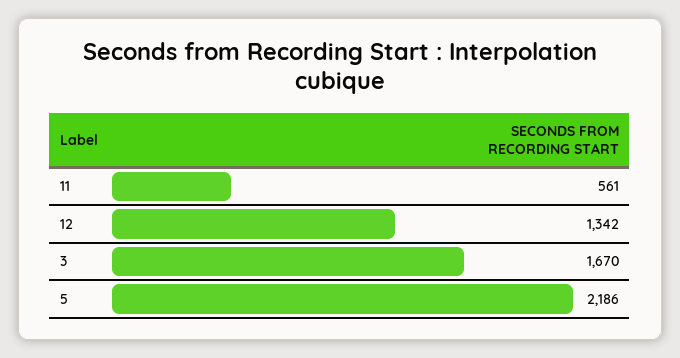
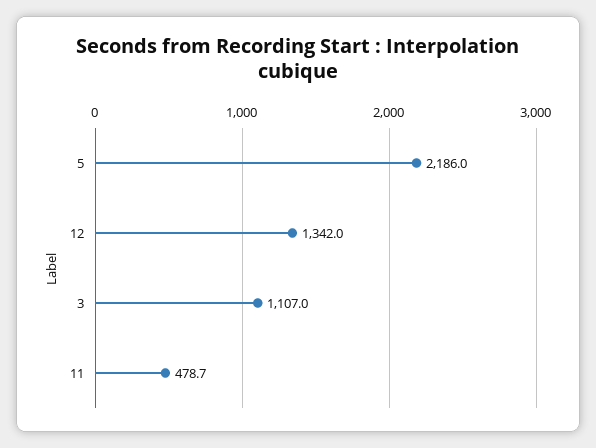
  {
-   "11": 561,
+   "11": 478.7,
    "12": 1342,
-   "3": 1670,
+   "3": 1107,
    "5": 2186
  }

